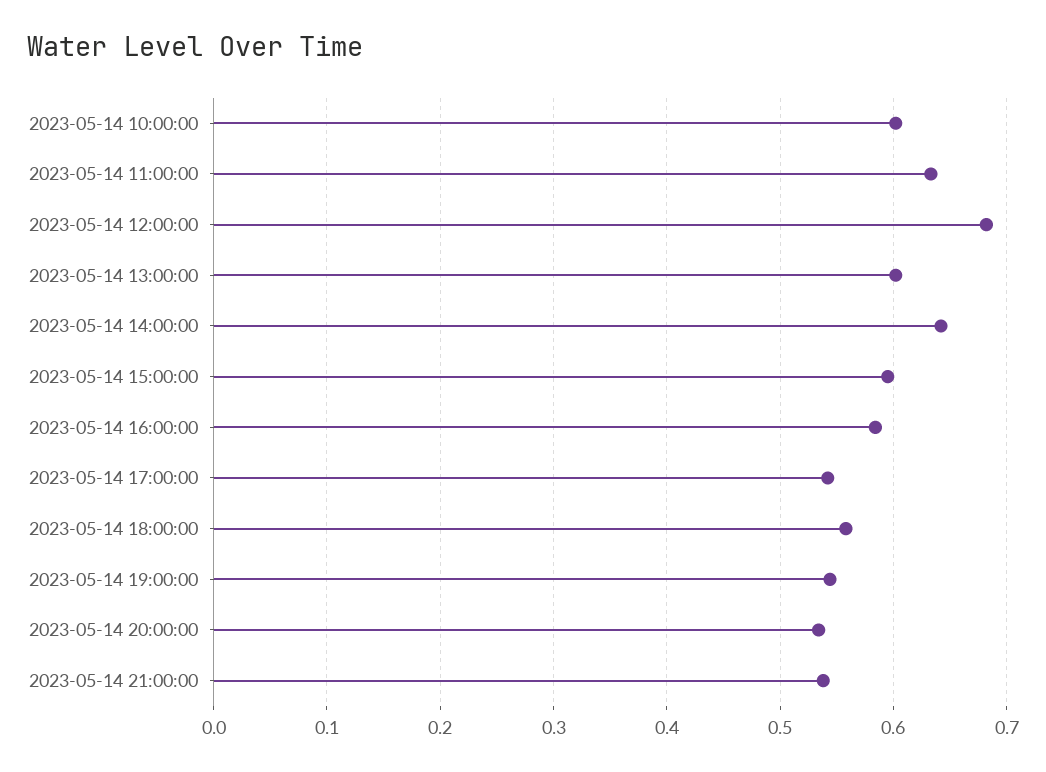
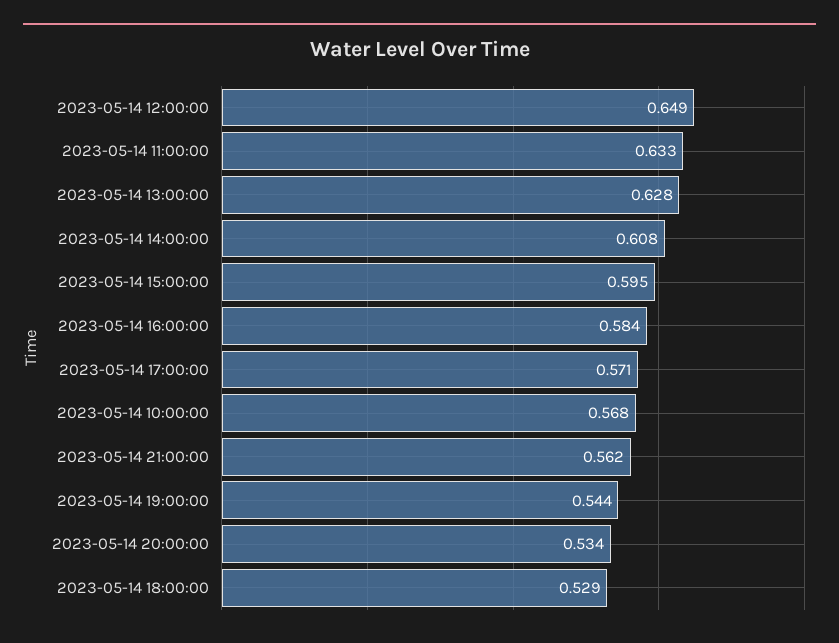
  {
-   "2023-05-14 10:00:00": 0.6,
+   "2023-05-14 10:00:00": 0.568,
    "2023-05-14 11:00:00": 0.633,
-   "2023-05-14 12:00:00": 0.68,
+   "2023-05-14 12:00:00": 0.649,
-   "2023-05-14 13:00:00": 0.6,
+   "2023-05-14 13:00:00": 0.628,
-   "2023-05-14 14:00:00": 0.64,
+   "2023-05-14 14:00:00": 0.608,
    "2023-05-14 15:00:00": 0.595,
    "2023-05-14 16:00:00": 0.584,
-   "2023-05-14 17:00:00": 0.54,
+   "2023-05-14 17:00:00": 0.571,
-   "2023-05-14 18:00:00": 0.56,
+   "2023-05-14 18:00:00": 0.529,
    "2023-05-14 19:00:00": 0.544,
    "2023-05-14 20:00:00": 0.534,
-   "2023-05-14 21:00:00": 0.54
+   "2023-05-14 21:00:00": 0.562
  }

